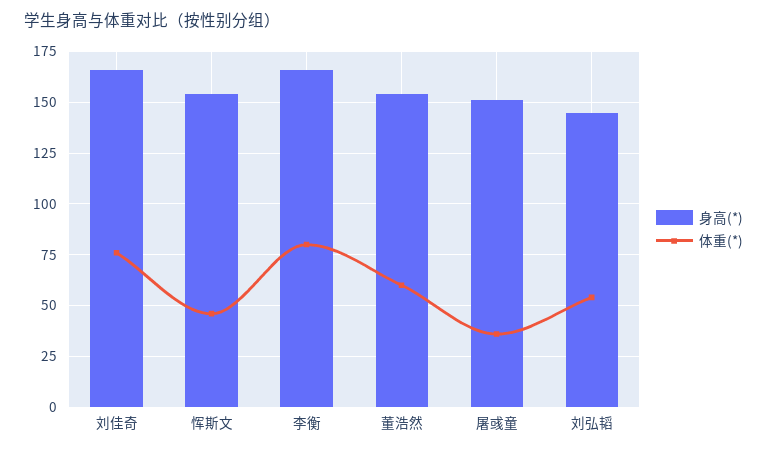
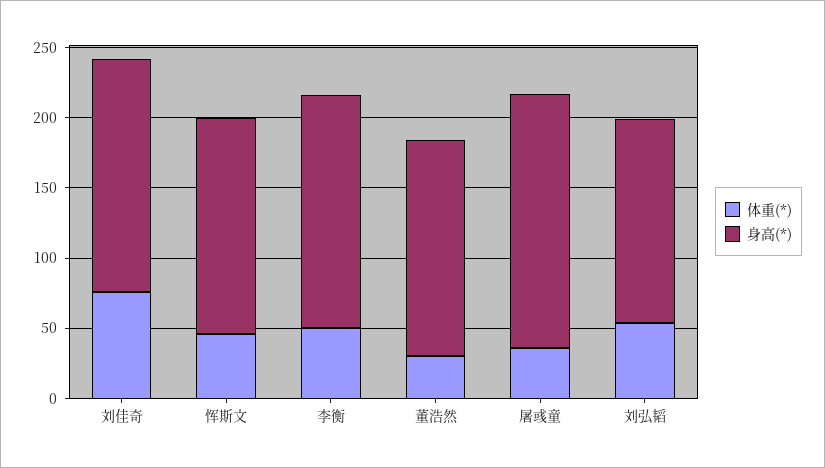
  {
    "身高(*)": {
      "刘佳奇": 165,
      "恽斯文": 155,
      "李衡": 165,
      "董浩然": 155,
-     "屠彧童": 150,
+     "屠彧童": 180,
      "刘弘韬": 145
    },
    "体重(*)": {
      "刘佳奇": 75,
      "恽斯文": 45,
-     "李衡": 80,
+     "李衡": 50,
-     "董浩然": 60,
+     "董浩然": 30,
      "屠彧童": 35,
      "刘弘韬": 55
    }
  }

